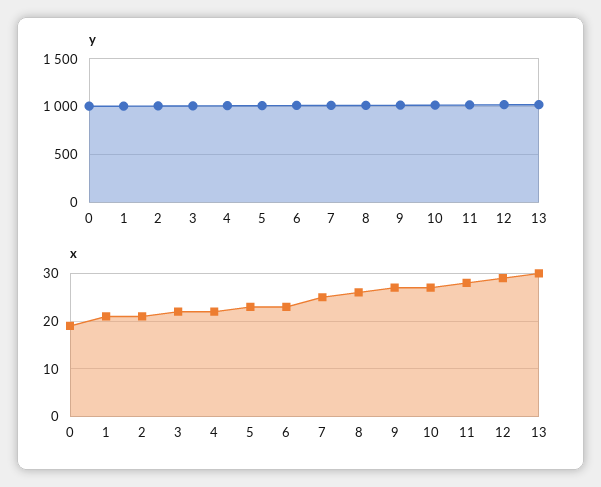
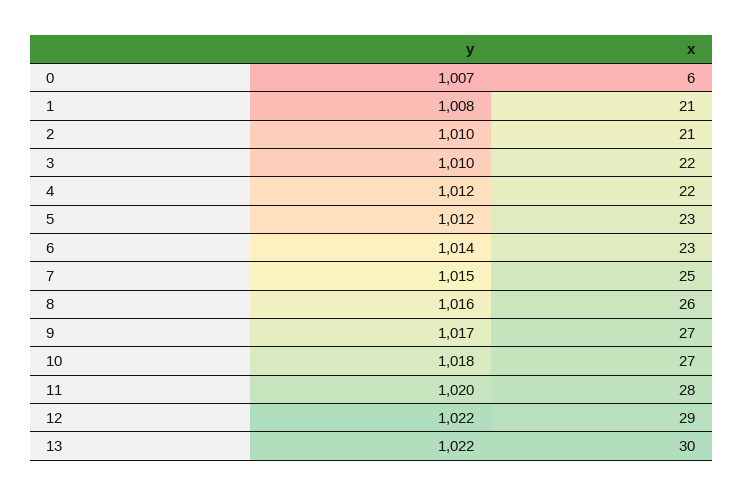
  {
    "y": {
      "0": 1007,
      "1": 1008,
      "2": 1010,
      "3": 1010,
      "4": 1012,
      "5": 1012,
      "6": 1014,
      "7": 1015,
      "8": 1016,
      "9": 1017,
      "10": 1018,
      "11": 1020,
      "12": 1022,
      "13": 1022
    },
    "x": {
-     "0": 20,
+     "0": 6,
      "1": 21,
      "2": 21,
      "3": 22,
      "4": 22,
      "5": 23,
      "6": 23,
      "7": 25,
      "8": 26,
      "9": 27,
      "10": 27,
      "11": 28,
      "12": 29,
      "13": 30
    }
  }

